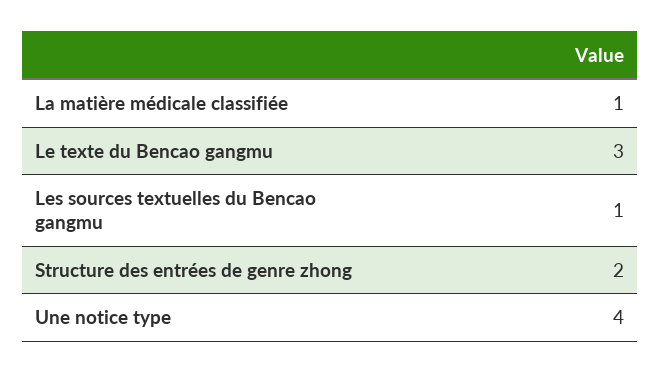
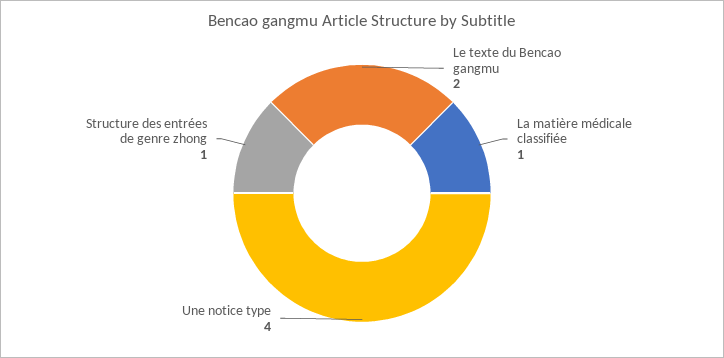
  {
    "La matière médicale classifiée": 1,
-   "Le texte du Bencao gangmu": 3,
+   "Le texte du Bencao gangmu": 2,
-   "Les sources textuelles du Bencao gangmu": 1,
-   "Structure des entrées de genre zhong": 2,
+   "Structure des entrées de genre zhong": 1,
    "Une notice type": 4
  }

